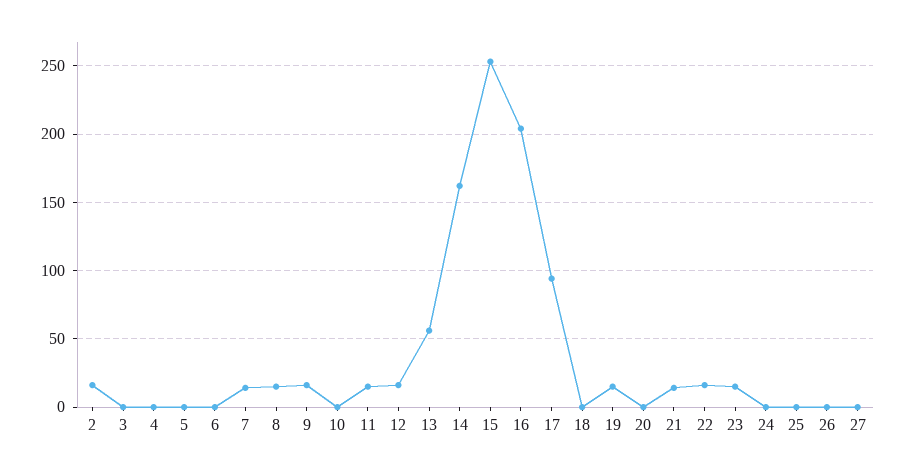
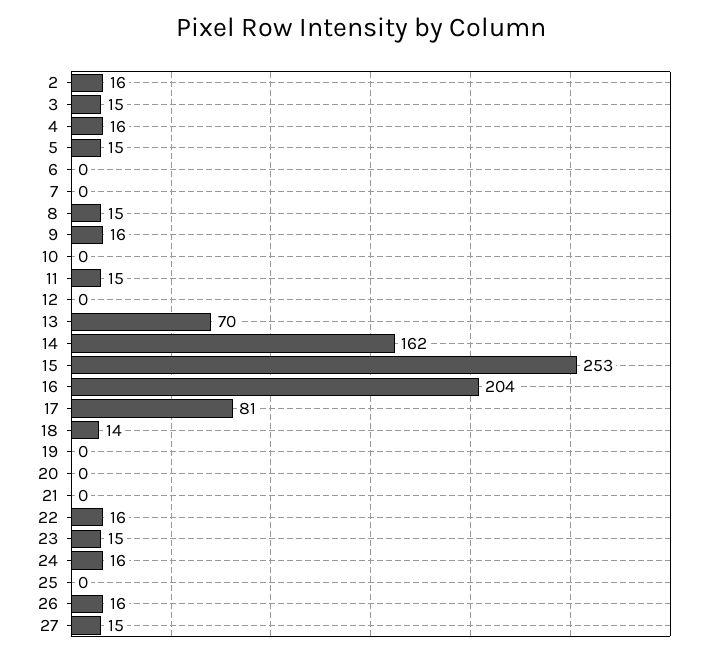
  {
    "2": 16,
-   "3": 0,
+   "3": 15,
-   "4": 0,
+   "4": 16,
-   "5": 0,
+   "5": 15,
    "6": 0,
-   "7": 15,
+   "7": 0,
    "8": 15,
    "9": 16,
    "10": 0,
    "11": 15,
-   "12": 15,
+   "12": 0,
-   "13": 55,
+   "13": 70,
    "14": 162,
    "15": 253,
    "16": 204,
-   "17": 95,
+   "17": 81,
-   "18": 0,
+   "18": 14,
-   "19": 15,
+   "19": 0,
    "20": 0,
-   "21": 15,
+   "21": 0,
    "22": 16,
    "23": 15,
-   "24": 0,
+   "24": 16,
    "25": 0,
-   "26": 0,
+   "26": 16,
-   "27": 0
+   "27": 15
  }

